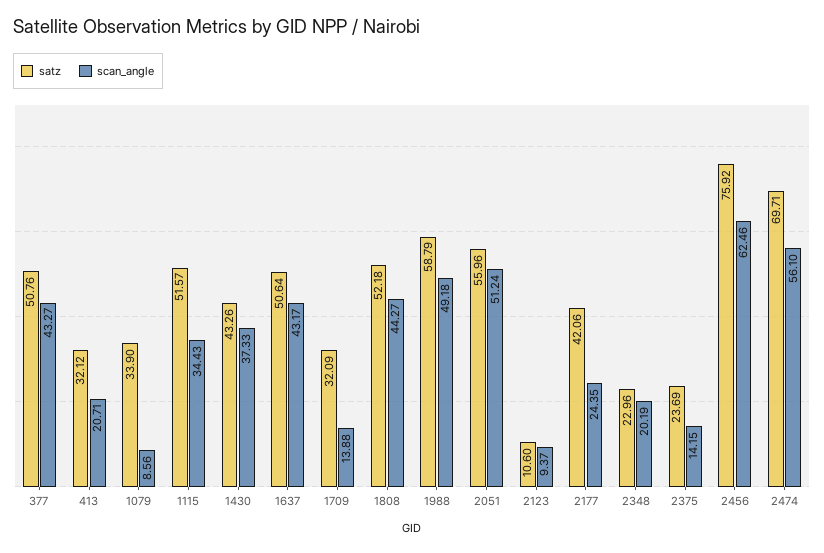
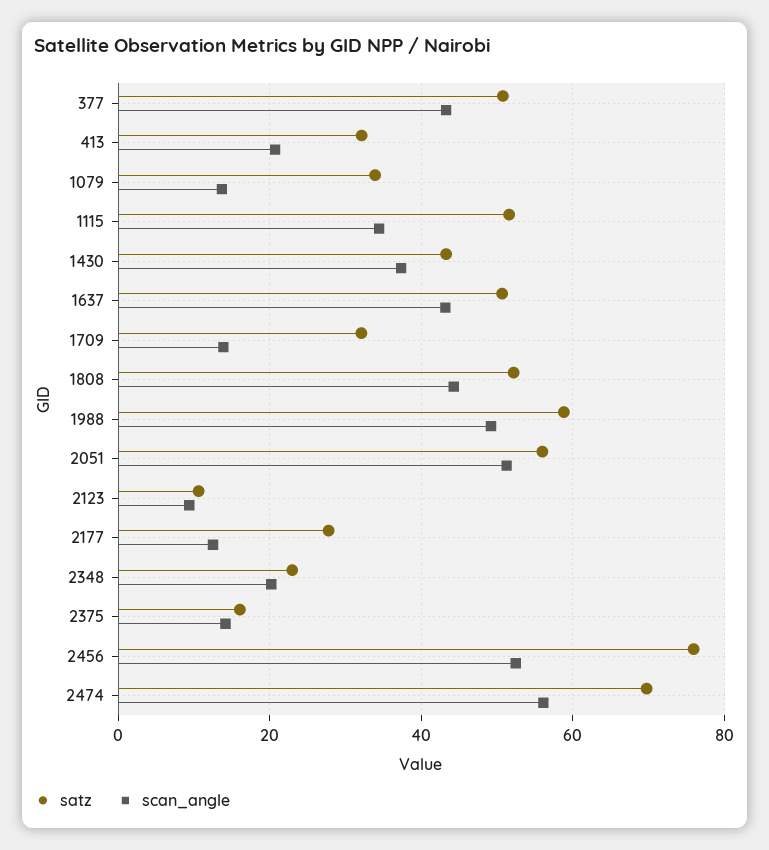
  {
    "satz": {
      "377": 50.76,
      "413": 32.12,
      "1079": 33.9,
      "1115": 51.57,
      "1430": 43.26,
      "1637": 50.64,
      "1709": 32.09,
      "1808": 52.18,
      "1988": 58.79,
      "2051": 55.96,
      "2123": 10.6,
-     "2177": 42.06,
+     "2177": 28,
      "2348": 22.96,
-     "2375": 23.69,
+     "2375": 16,
      "2456": 75.92,
      "2474": 69.71
    },
    "scan_angle": {
      "377": 43.27,
      "413": 20.71,
-     "1079": 8.56,
+     "1079": 14,
      "1115": 34.43,
      "1430": 37.33,
      "1637": 43.17,
      "1709": 13.88,
      "1808": 44.27,
      "1988": 49.18,
      "2051": 51.24,
      "2123": 9.37,
-     "2177": 24.35,
+     "2177": 12,
      "2348": 20.19,
      "2375": 14.15,
-     "2456": 62.46,
+     "2456": 52,
      "2474": 56.1
    }
  }

